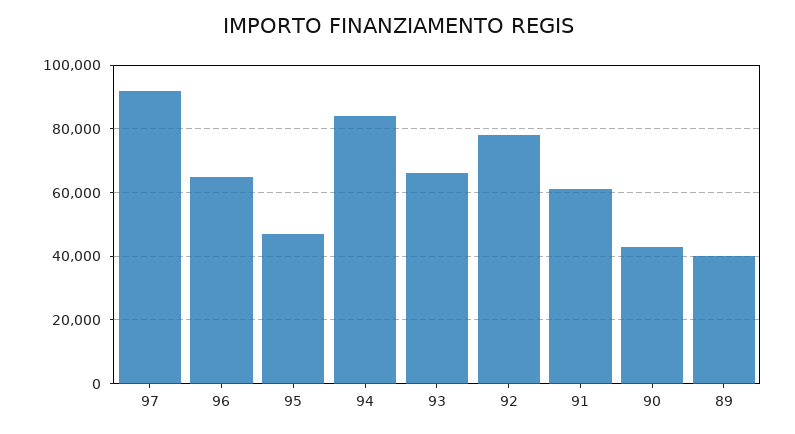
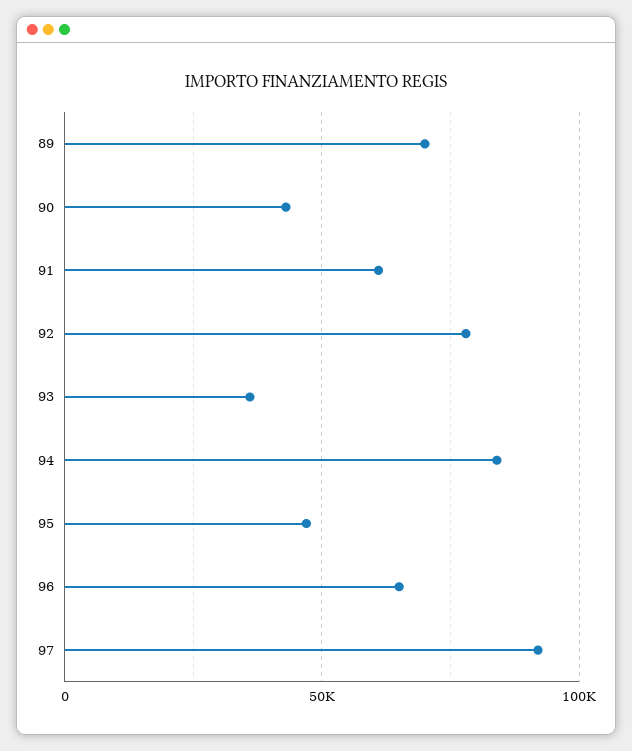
  {
    "97": 92000,
    "96": 66000,
    "95": 48000,
    "94": 84000,
-   "93": 66000,
+   "93": 35000,
    "92": 78000,
    "91": 62000,
    "90": 44000,
-   "89": 40000
+   "89": 70000
  }

